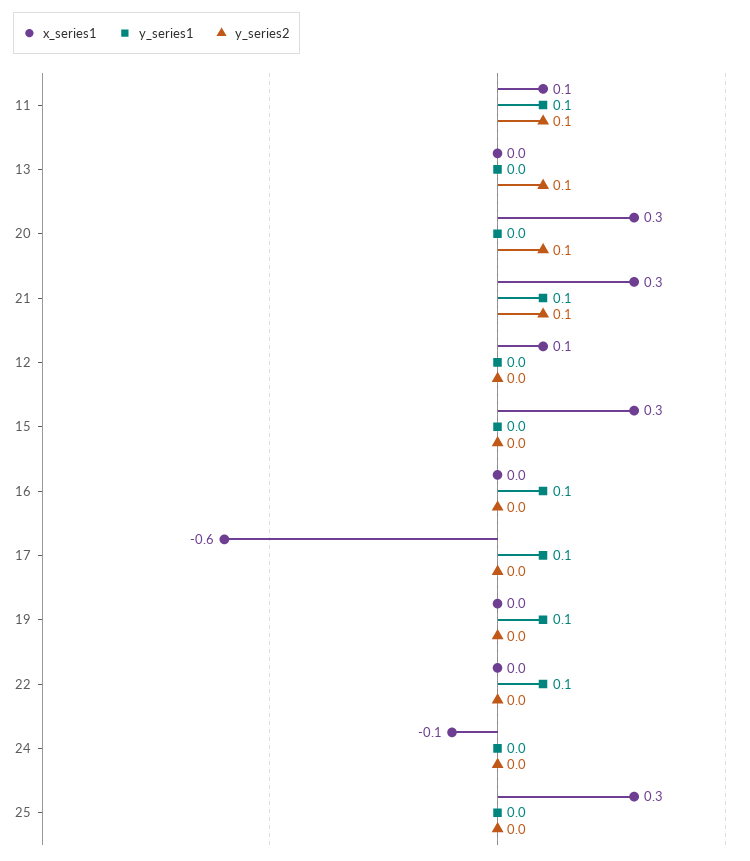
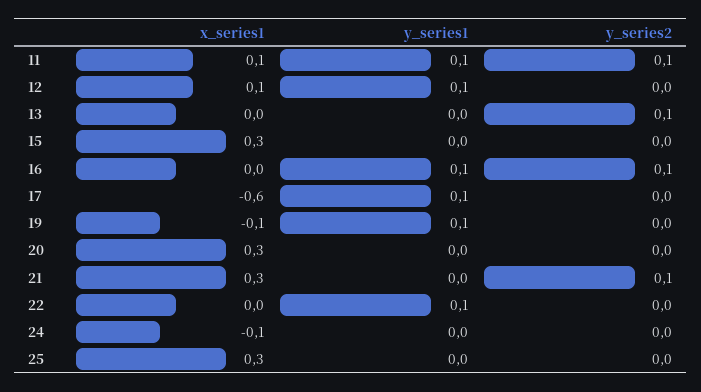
  {
    "x_series1": {
      "11": 0.1,
      "13": 0,
      "20": 0.3,
      "21": 0.3,
      "12": 0.1,
      "15": 0.3,
      "16": 0,
      "17": -0.6,
-     "19": 0,
+     "19": -0.1,
      "22": 0,
      "24": -0.1,
      "25": 0.3
    },
    "y_series1": {
      "11": 0.1,
      "13": 0,
      "20": 0,
-     "21": 0.1,
+     "21": 0,
-     "12": 0,
+     "12": 0.1,
      "15": 0,
      "16": 0.1,
      "17": 0.1,
      "19": 0.1,
      "22": 0.1,
      "24": 0,
      "25": 0
    },
    "y_series2": {
      "11": 0.1,
      "13": 0.1,
-     "20": 0.1,
+     "20": 0,
      "21": 0.1,
      "12": 0,
      "15": 0,
-     "16": 0,
+     "16": 0.1,
      "17": 0,
      "19": 0,
      "22": 0,
      "24": 0,
      "25": 0
    }
  }

